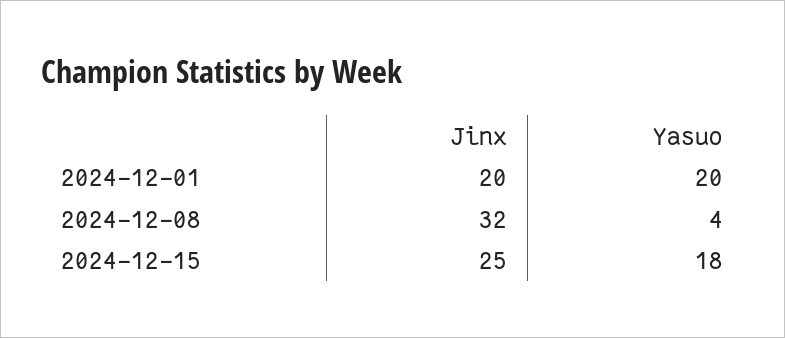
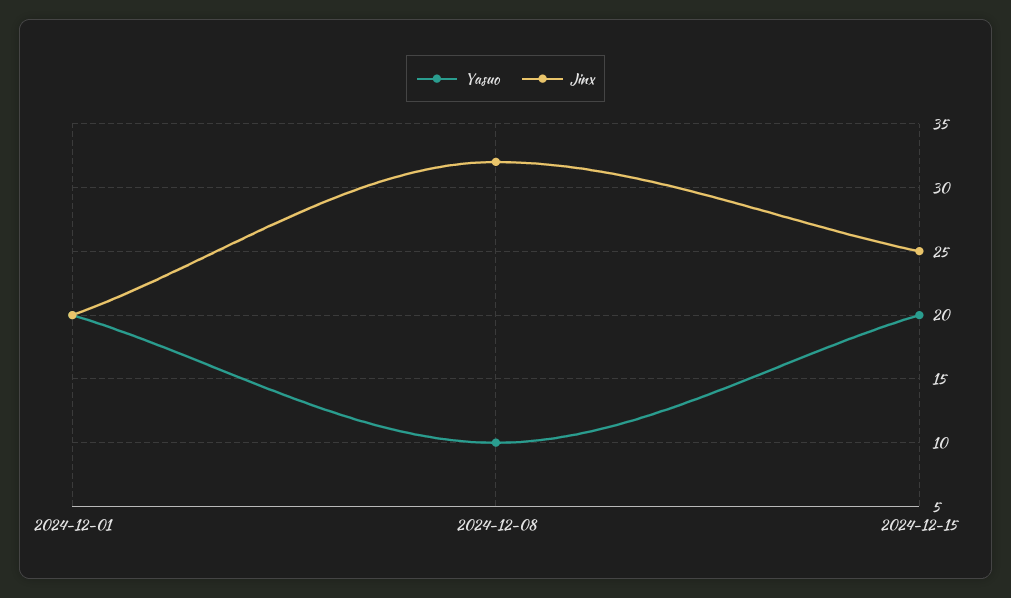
  {
    "Jinx": {
      "2024-12-01": 20,
      "2024-12-08": 32,
      "2024-12-15": 25
    },
    "Yasuo": {
      "2024-12-01": 20,
-     "2024-12-08": 4,
+     "2024-12-08": 10,
-     "2024-12-15": 18
+     "2024-12-15": 20
    }
  }

